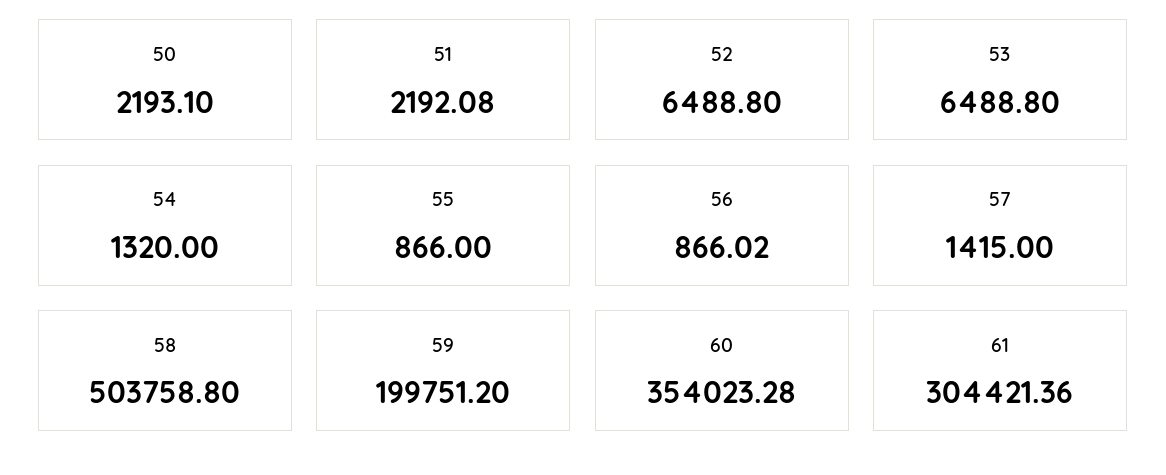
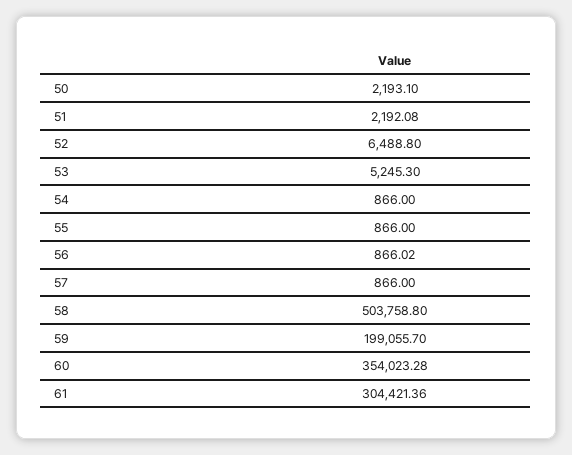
  {
    "50": 2193.1,
    "51": 2192.08,
    "52": 6488.8,
-   "53": 6488.8,
+   "53": 5245.3,
-   "54": 1320,
+   "54": 866,
    "55": 866,
    "56": 866.02,
-   "57": 1415,
+   "57": 866,
    "58": 503758.8,
-   "59": 199751.2,
+   "59": 199055.7,
    "60": 354023.28,
    "61": 304421.36
  }

